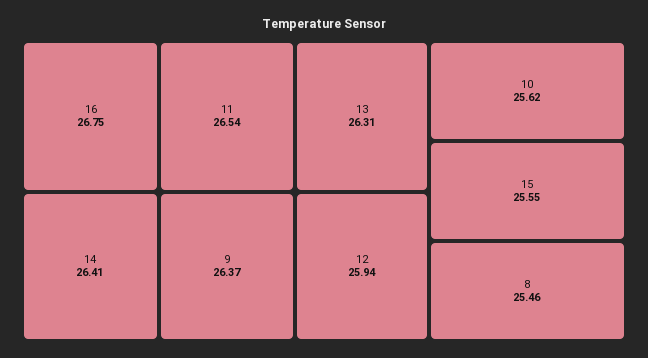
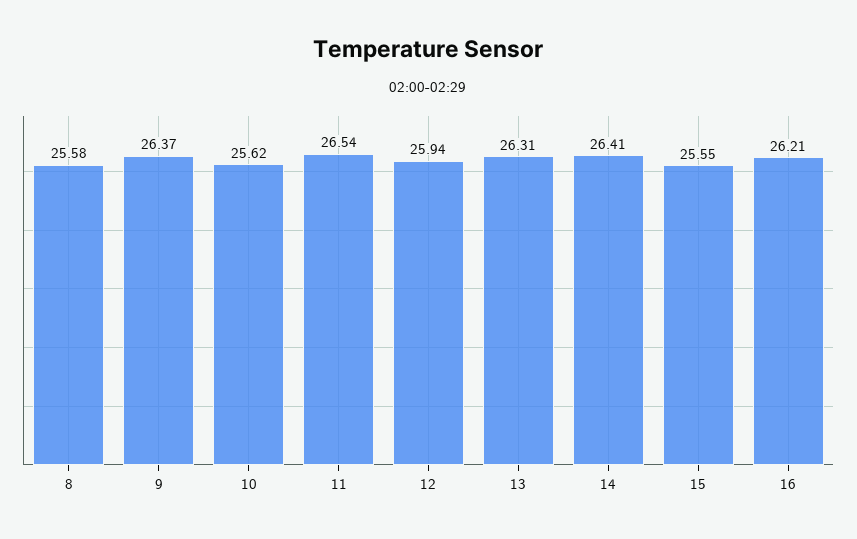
  {
-   "16": 26.75,
+   "16": 26.21,
    "11": 26.54,
    "14": 26.41,
    "9": 26.37,
    "13": 26.31,
    "12": 25.94,
    "10": 25.62,
    "15": 25.55,
-   "8": 25.46
+   "8": 25.58
  }

